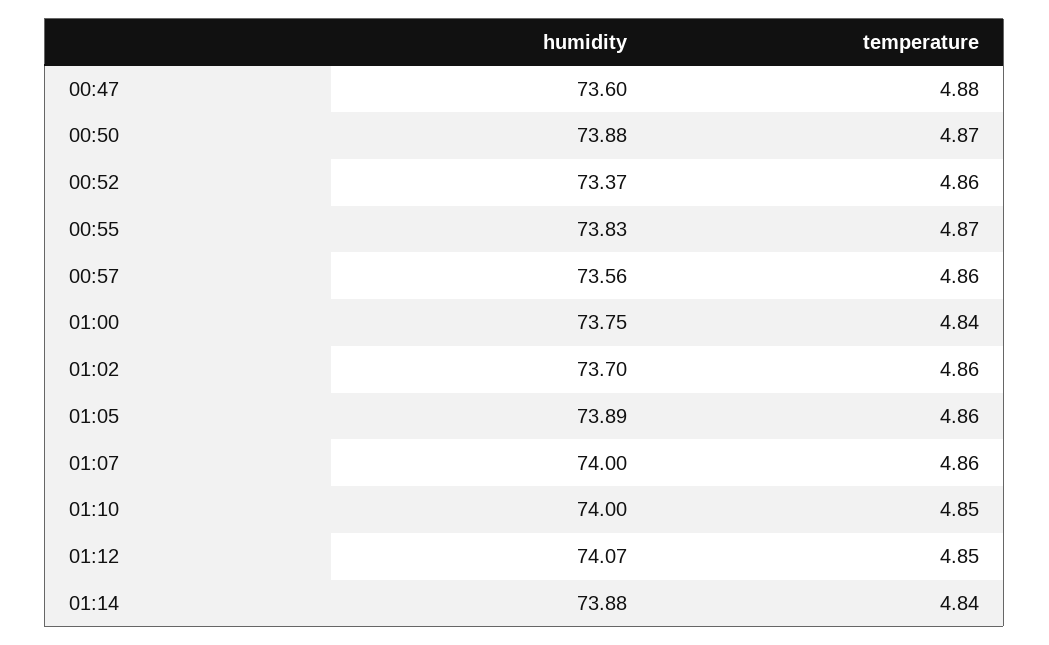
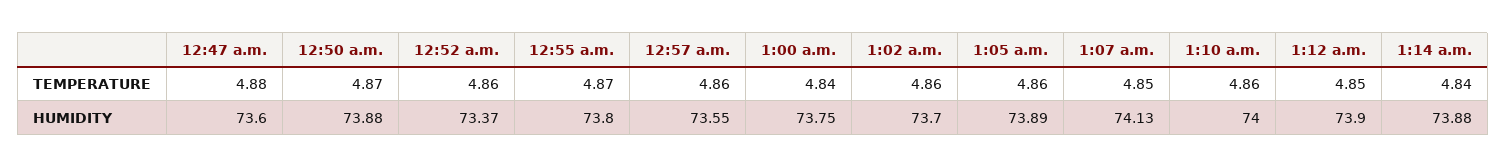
  {
    "humidity": {
      "00:47": 73.6,
      "00:50": 73.88,
      "00:52": 73.37,
-     "00:55": 73.83,
+     "00:55": 73.8,
-     "00:57": 73.56,
+     "00:57": 73.55,
      "01:00": 73.75,
      "01:02": 73.7,
      "01:05": 73.89,
-     "01:07": 74,
+     "01:07": 74.13,
      "01:10": 74,
-     "01:12": 74.07,
+     "01:12": 73.9,
      "01:14": 73.88
    },
    "temperature": {
      "00:47": 4.88,
      "00:50": 4.87,
      "00:52": 4.86,
      "00:55": 4.87,
      "00:57": 4.86,
      "01:00": 4.84,
      "01:02": 4.86,
      "01:05": 4.86,
-     "01:07": 4.86,
+     "01:07": 4.85,
-     "01:10": 4.85,
+     "01:10": 4.86,
      "01:12": 4.85,
      "01:14": 4.84
    }
  }

